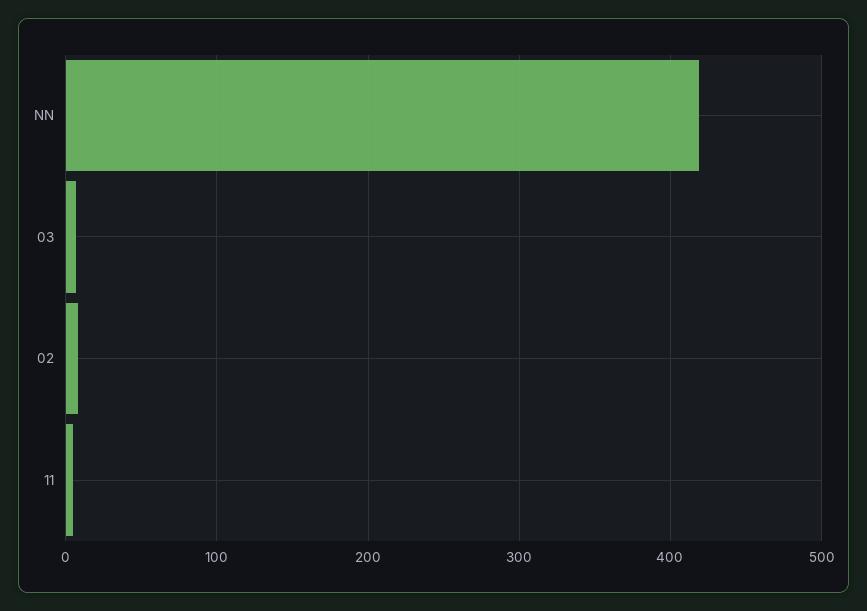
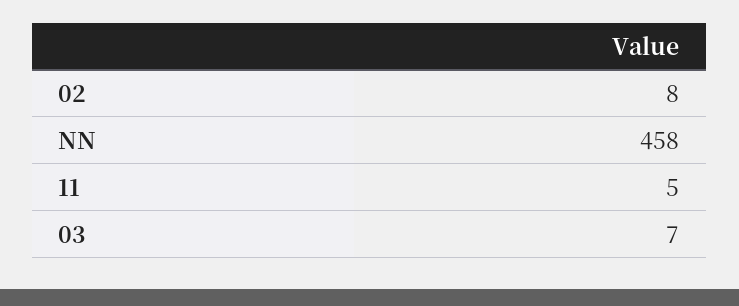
  {
-   "NN": 420,
+   "NN": 458,
    "03": 7,
    "02": 8,
    "11": 5
  }

